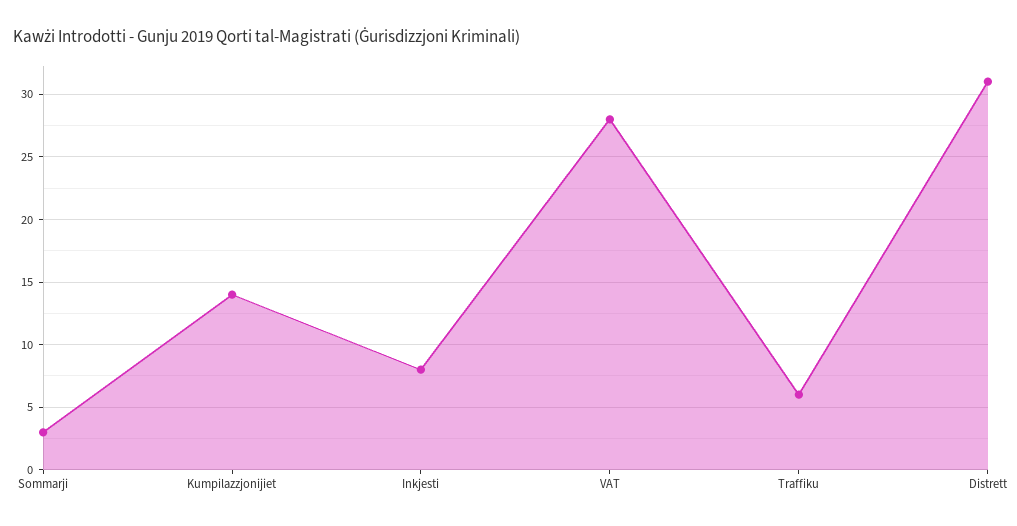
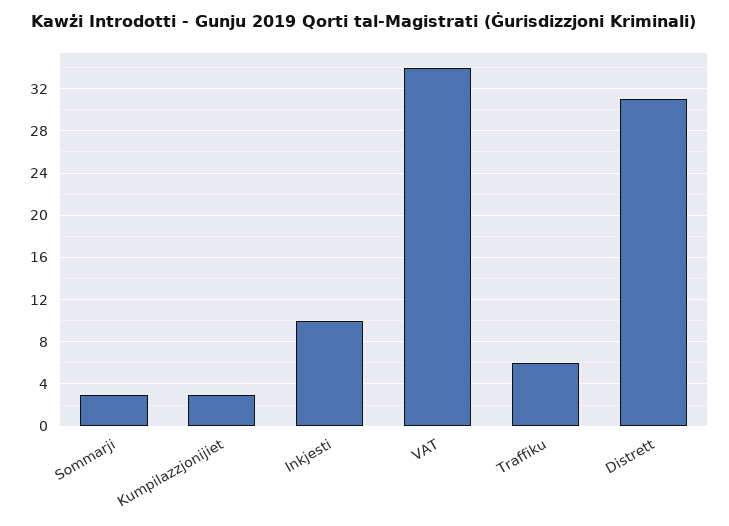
  {
    "Sommarji": 3,
-   "Kumpilazzjonijiet": 14,
+   "Kumpilazzjonijiet": 3,
-   "Inkjesti": 8,
+   "Inkjesti": 10,
-   "VAT": 28,
+   "VAT": 34,
    "Traffiku": 6,
    "Distrett": 31
  }

